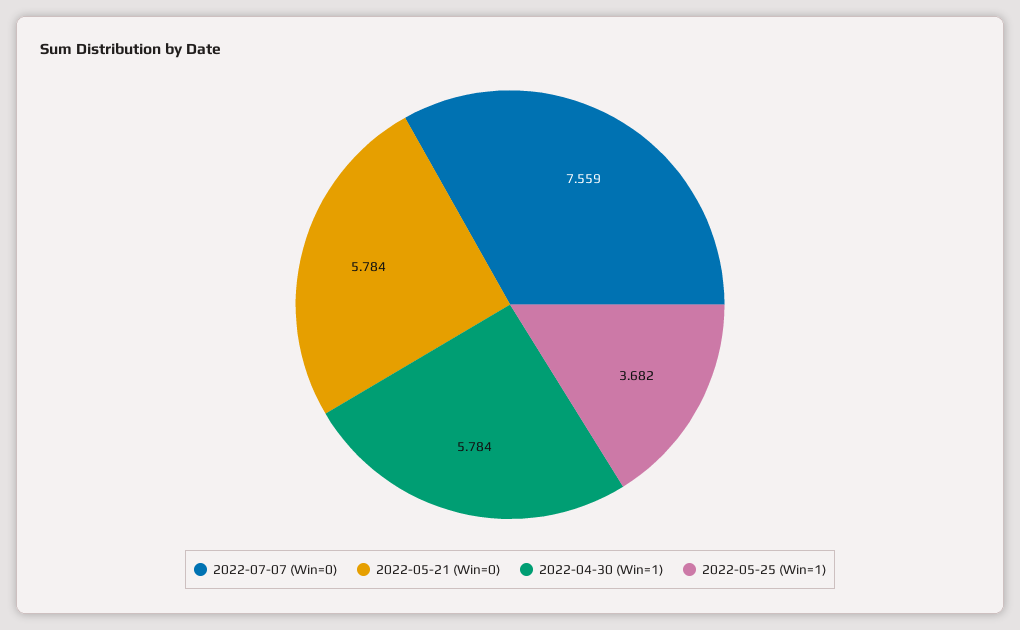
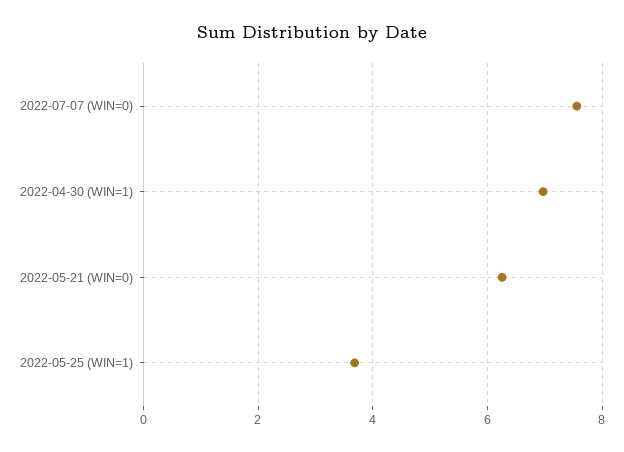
  {
    "2022-07-07 (Win=0)": 7.559,
-   "2022-05-21 (Win=0)": 5.784,
+   "2022-05-21 (Win=0)": 6.2,
-   "2022-04-30 (Win=1)": 5.784,
+   "2022-04-30 (Win=1)": 7,
    "2022-05-25 (Win=1)": 3.682
  }

